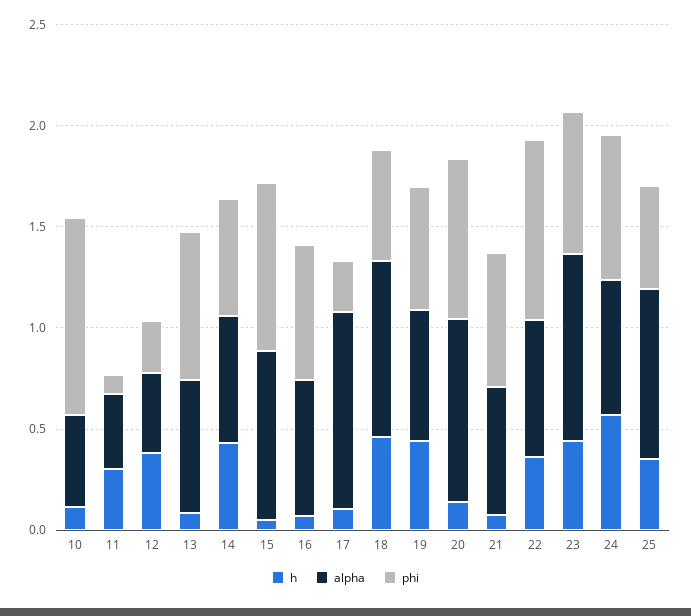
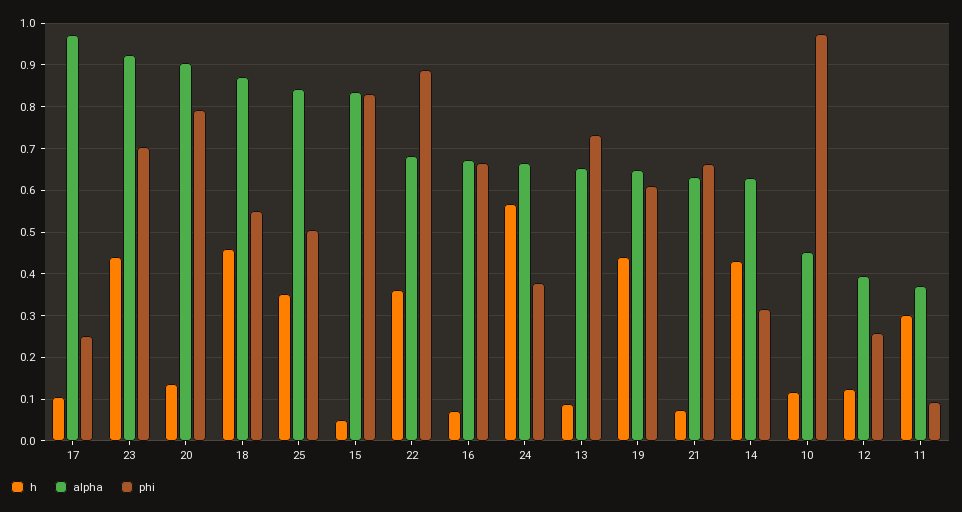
  {
    "h": {
      "10": 0.12,
      "11": 0.3,
-     "12": 0.4,
+     "12": 0.12,
      "13": 0.08,
      "14": 0.44,
      "15": 0.06,
      "16": 0.08,
      "17": 0.1,
      "18": 0.46,
      "19": 0.44,
      "20": 0.14,
      "21": 0.08,
      "22": 0.36,
      "23": 0.44,
      "24": 0.56,
      "25": 0.36
    },
    "alpha": {
      "10": 0.46,
      "11": 0.38,
      "12": 0.4,
      "13": 0.66,
      "14": 0.62,
      "15": 0.84,
      "16": 0.68,
      "17": 0.98,
      "18": 0.88,
      "19": 0.64,
      "20": 0.9,
      "21": 0.64,
      "22": 0.68,
      "23": 0.92,
      "24": 0.66,
      "25": 0.84
    },
    "phi": {
      "10": 0.98,
      "11": 0.1,
      "12": 0.26,
      "13": 0.74,
-     "14": 0.6,
+     "14": 0.32,
      "15": 0.84,
      "16": 0.66,
      "17": 0.26,
      "18": 0.54,
      "19": 0.62,
      "20": 0.8,
      "21": 0.66,
      "22": 0.88,
      "23": 0.7,
-     "24": 0.7,
+     "24": 0.38,
      "25": 0.5
    }
  }

